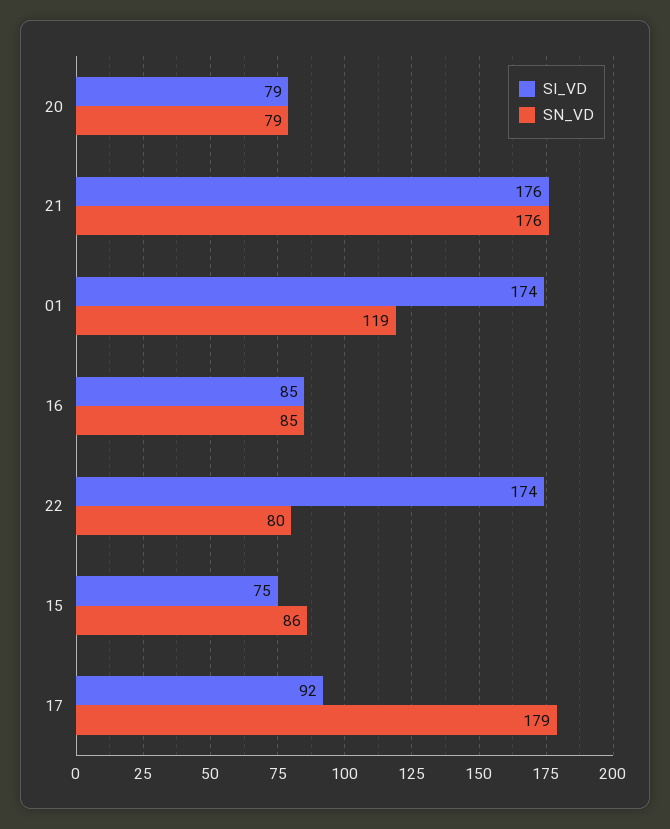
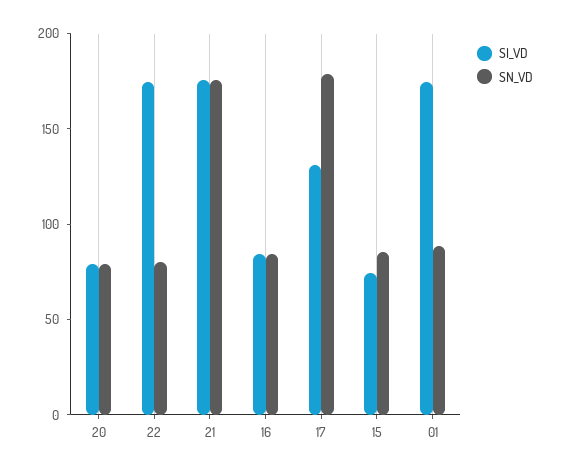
  {
    "SI_VD": {
      "20": 79,
      "21": 176,
      "01": 174,
      "16": 85,
      "22": 174,
      "15": 75,
-     "17": 92
+     "17": 130
    },
    "SN_VD": {
      "20": 79,
      "21": 176,
-     "01": 119,
+     "01": 90,
      "16": 85,
      "22": 80,
      "15": 86,
      "17": 179
    }
  }

